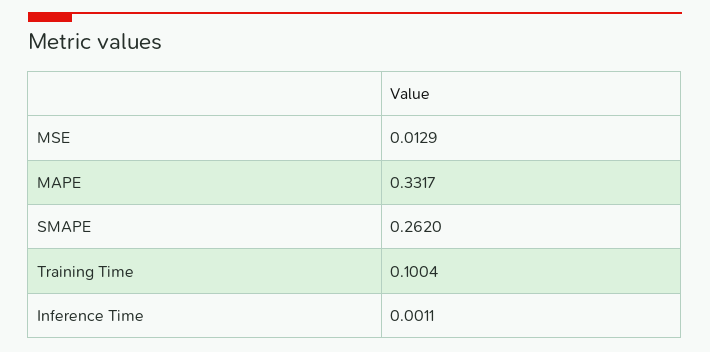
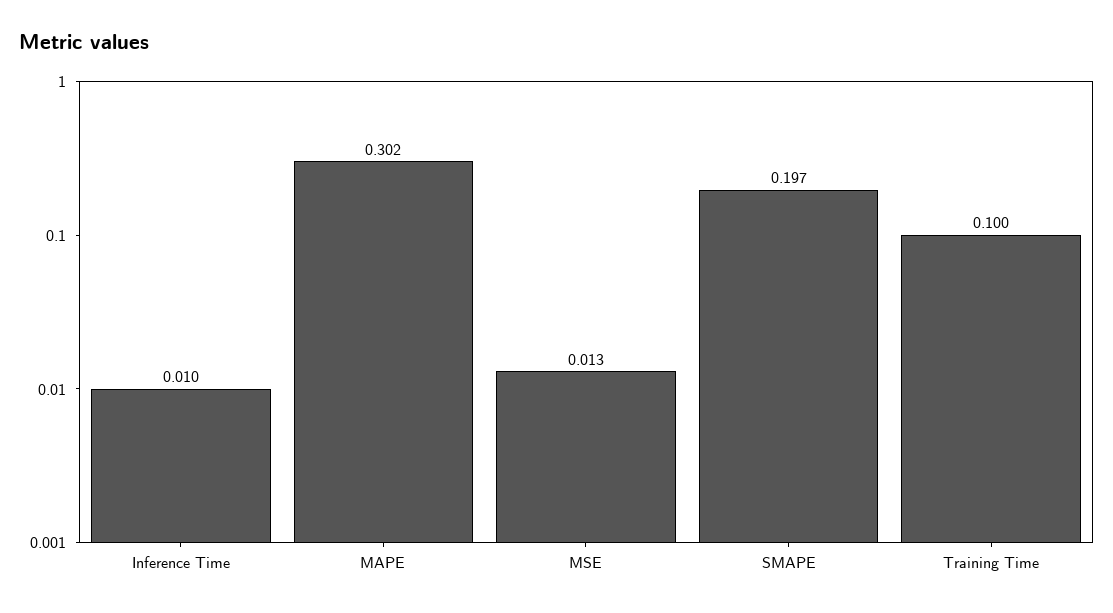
  {
    "MSE": 0.0129,
-   "MAPE": 0.3317,
+   "MAPE": 0.302,
-   "SMAPE": 0.262,
+   "SMAPE": 0.197,
    "Training Time": 0.1004,
-   "Inference Time": 0.0011
+   "Inference Time": 0.01
  }

